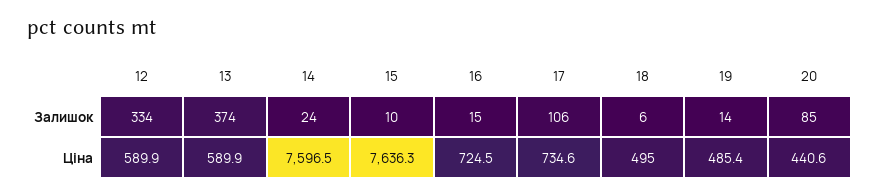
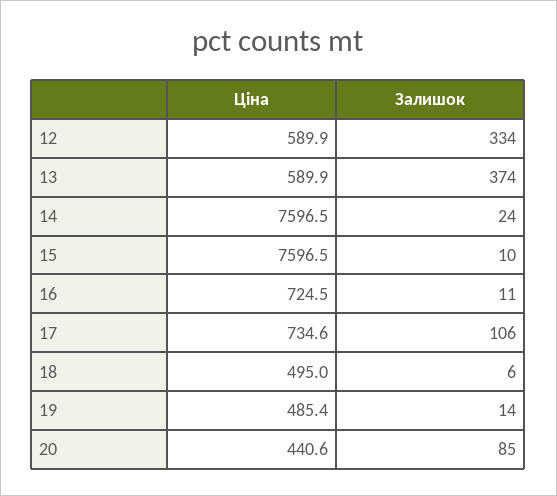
  {
    "12": {
      "Залишок": 334,
      "Ціна": 589.9
    },
    "13": {
      "Залишок": 374,
      "Ціна": 589.9
    },
    "14": {
      "Залишок": 24,
      "Ціна": 7596.5
    },
    "15": {
      "Залишок": 10,
-     "Ціна": 7636.3
+     "Ціна": 7596.5
    },
    "16": {
-     "Залишок": 15,
+     "Залишок": 11,
      "Ціна": 724.5
    },
    "17": {
      "Залишок": 106,
      "Ціна": 734.6
    },
    "18": {
      "Залишок": 6,
      "Ціна": 495
    },
    "19": {
      "Залишок": 14,
      "Ціна": 485.4
    },
    "20": {
      "Залишок": 85,
      "Ціна": 440.6
    }
  }

